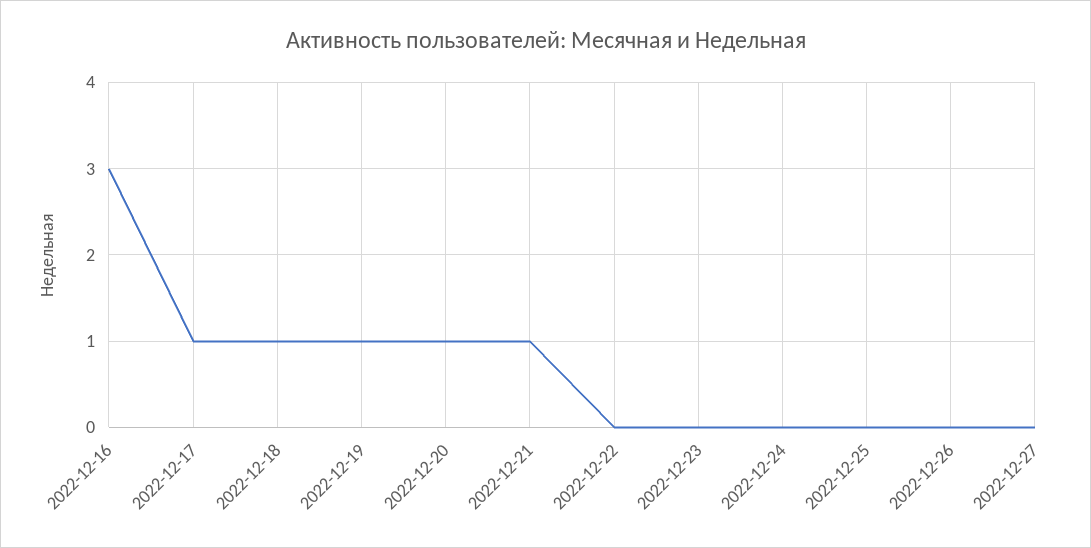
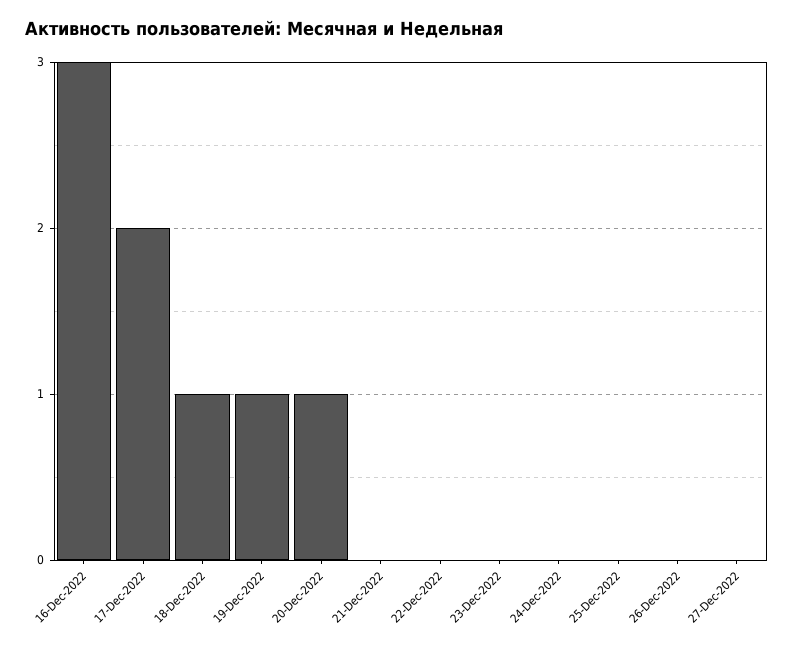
  {
    "2022-12-16": 3,
-   "2022-12-17": 1,
+   "2022-12-17": 2,
    "2022-12-18": 1,
    "2022-12-19": 1,
    "2022-12-20": 1,
-   "2022-12-21": 1,
+   "2022-12-21": 0,
    "2022-12-22": 0,
    "2022-12-23": 0,
    "2022-12-24": 0,
    "2022-12-25": 0,
    "2022-12-26": 0,
    "2022-12-27": 0
  }

